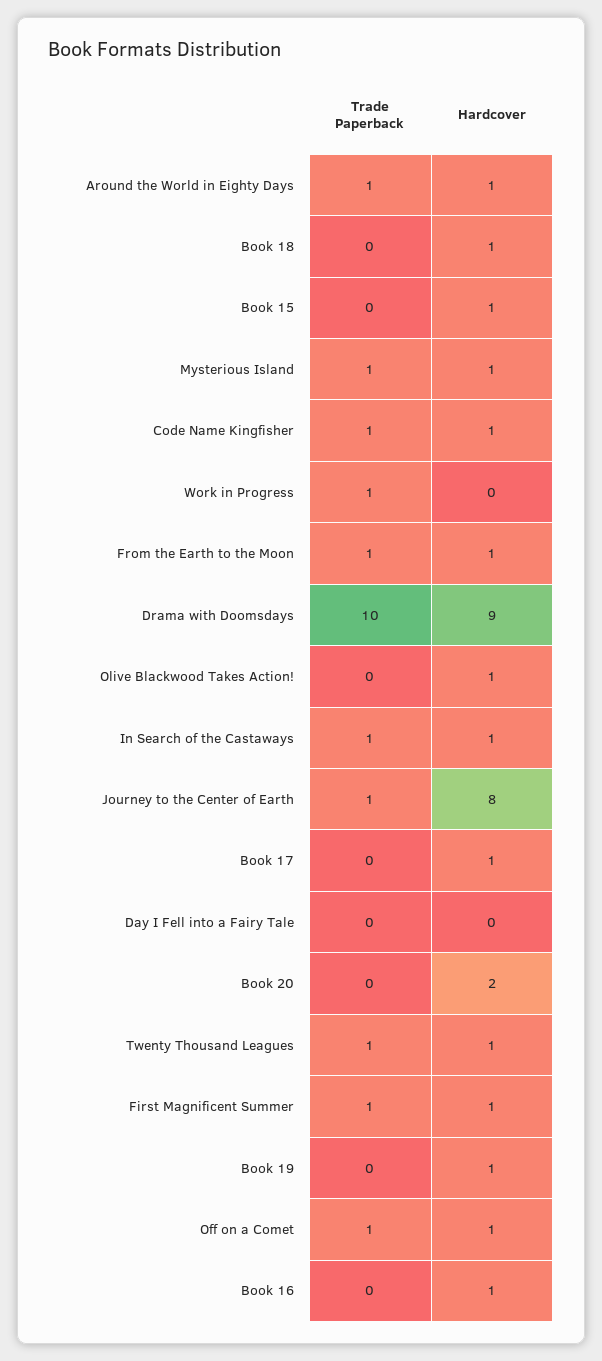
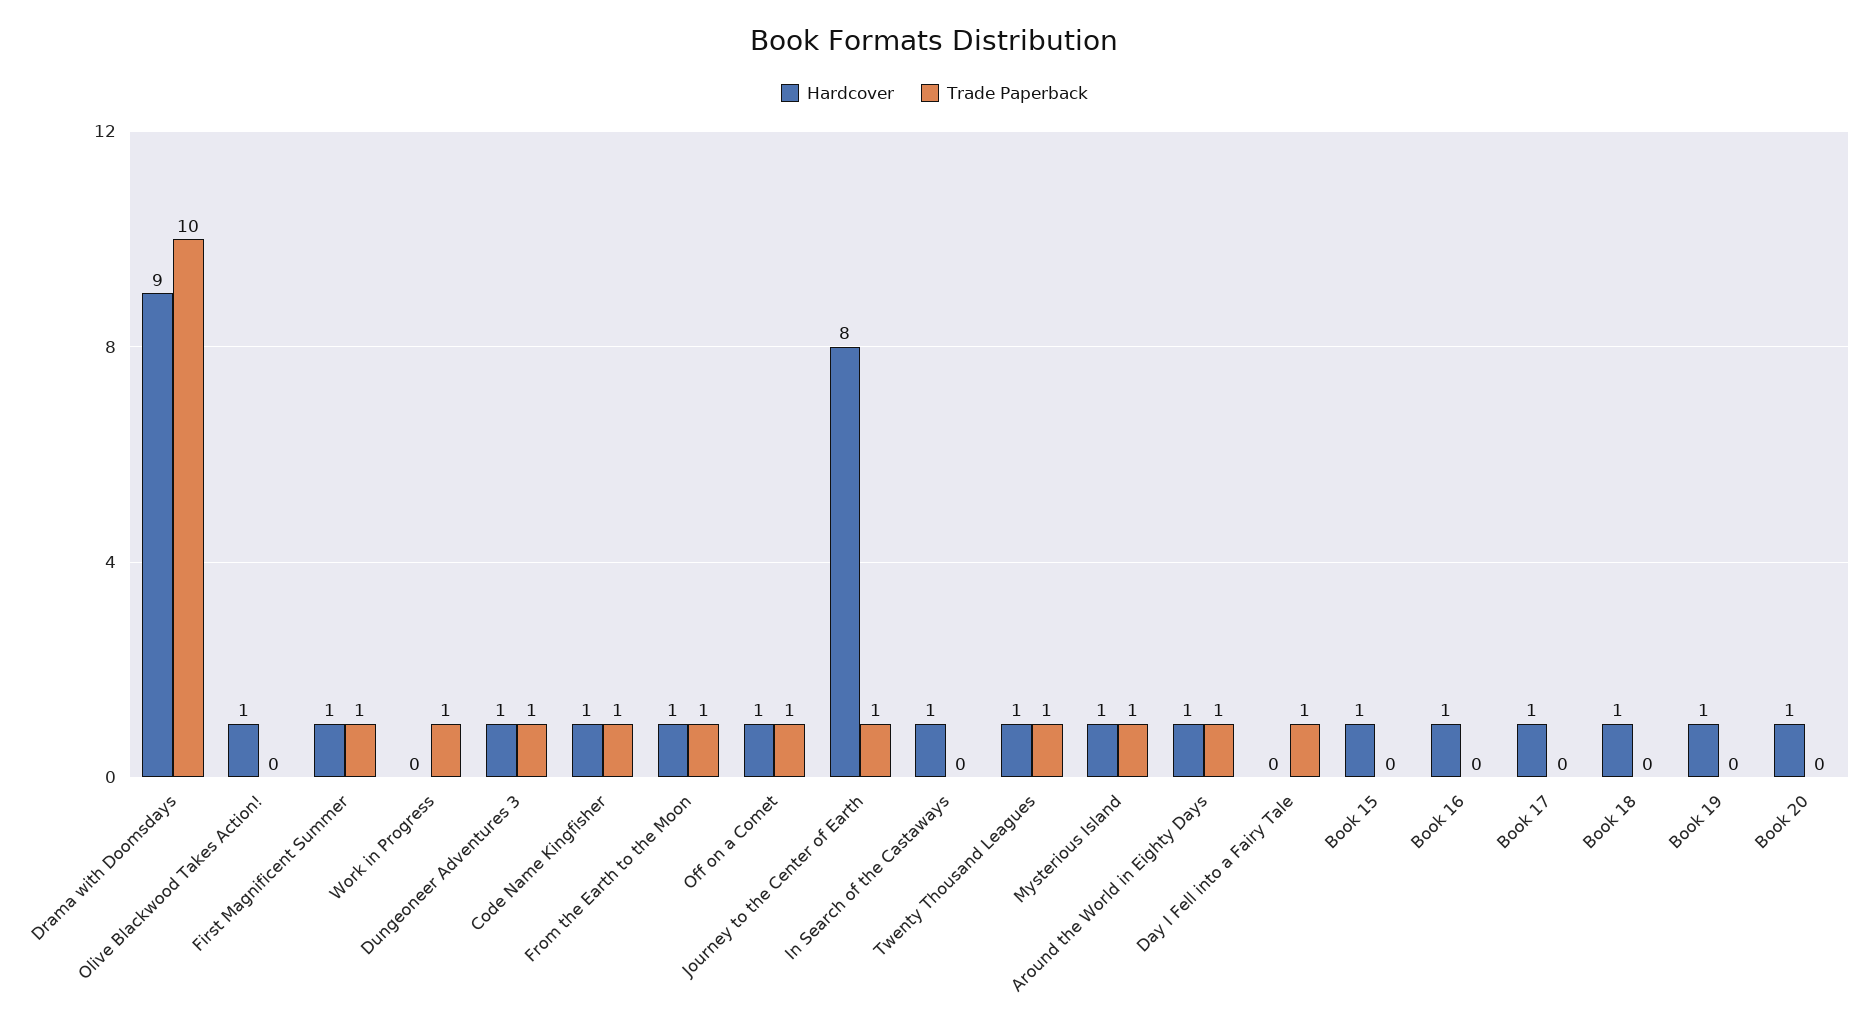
  {
    "Trade Paperback": {
      "Around the World in Eighty Days": 1,
      "Book 18": 0,
      "Book 15": 0,
      "Mysterious Island": 1,
      "Code Name Kingfisher": 1,
      "Work in Progress": 1,
      "From the Earth to the Moon": 1,
      "Drama with Doomsdays": 10,
      "Olive Blackwood Takes Action!": 0,
-     "In Search of the Castaways": 1,
+     "In Search of the Castaways": 0,
      "Journey to the Center of Earth": 1,
      "Book 17": 0,
-     "Day I Fell into a Fairy Tale": 0,
+     "Day I Fell into a Fairy Tale": 1,
      "Book 20": 0,
      "Twenty Thousand Leagues": 1,
      "First Magnificent Summer": 1,
      "Book 19": 0,
      "Off on a Comet": 1,
-     "Book 16": 0
+     "Book 16": 0,
+     "Dungeoneer Adventures 3": 1
    },
    "Hardcover": {
      "Around the World in Eighty Days": 1,
      "Book 18": 1,
      "Book 15": 1,
      "Mysterious Island": 1,
      "Code Name Kingfisher": 1,
      "Work in Progress": 0,
      "From the Earth to the Moon": 1,
      "Drama with Doomsdays": 9,
      "Olive Blackwood Takes Action!": 1,
      "In Search of the Castaways": 1,
      "Journey to the Center of Earth": 8,
      "Book 17": 1,
      "Day I Fell into a Fairy Tale": 0,
-     "Book 20": 2,
+     "Book 20": 1,
      "Twenty Thousand Leagues": 1,
      "First Magnificent Summer": 1,
      "Book 19": 1,
      "Off on a Comet": 1,
-     "Book 16": 1
+     "Book 16": 1,
+     "Dungeoneer Adventures 3": 1
    }
  }

